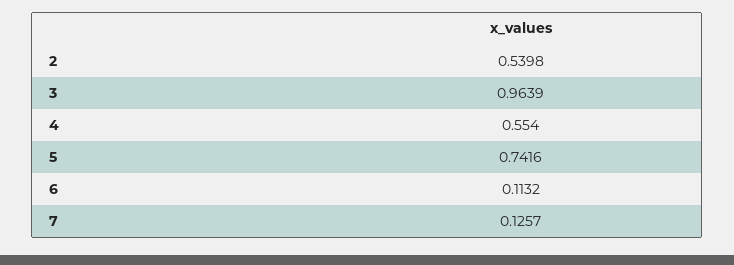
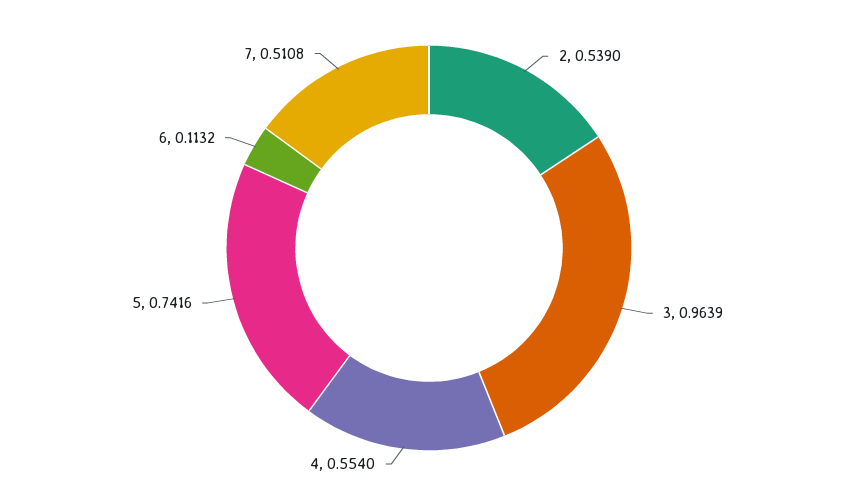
  {
-   "2": 0.5398,
+   "2": 0.539,
    "3": 0.9639,
    "4": 0.554,
    "5": 0.7416,
    "6": 0.1132,
-   "7": 0.1257
+   "7": 0.5108
  }

